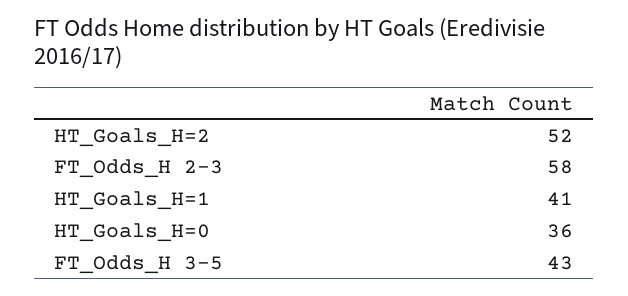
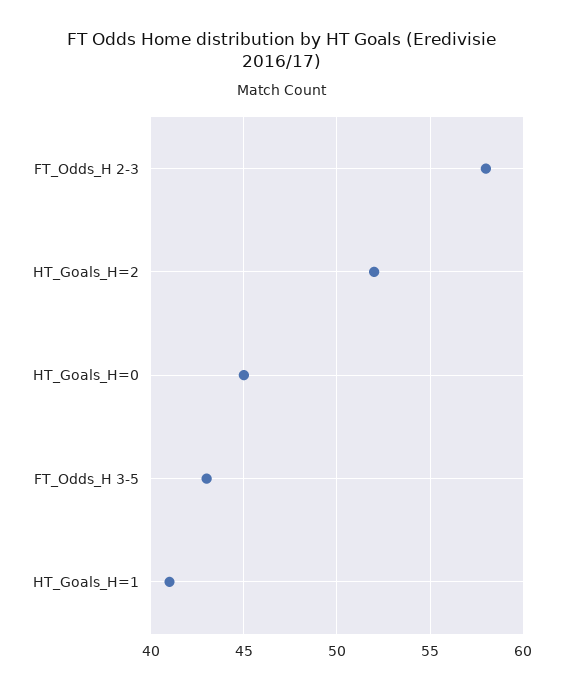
  {
    "HT_Goals_H=2": 52,
    "FT_Odds_H 2-3": 58,
    "HT_Goals_H=1": 41,
-   "HT_Goals_H=0": 36,
+   "HT_Goals_H=0": 45,
    "FT_Odds_H 3-5": 43
  }

